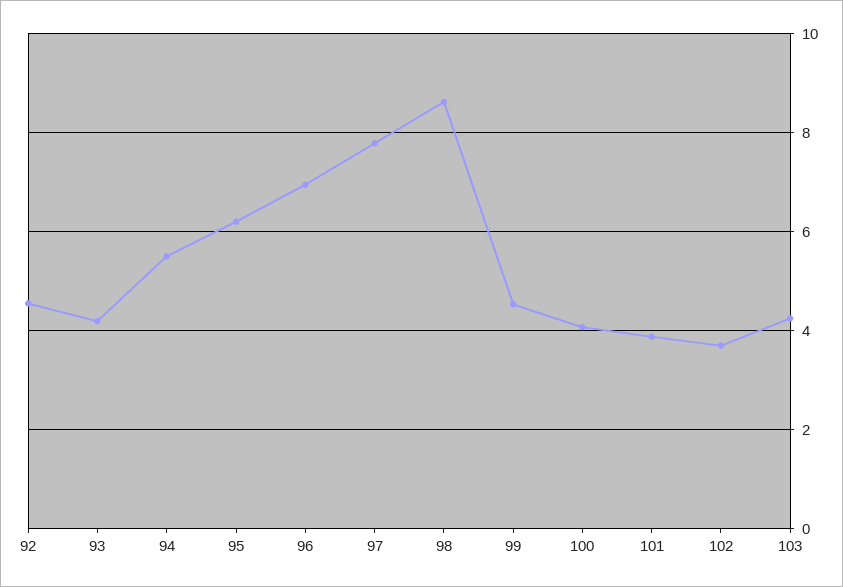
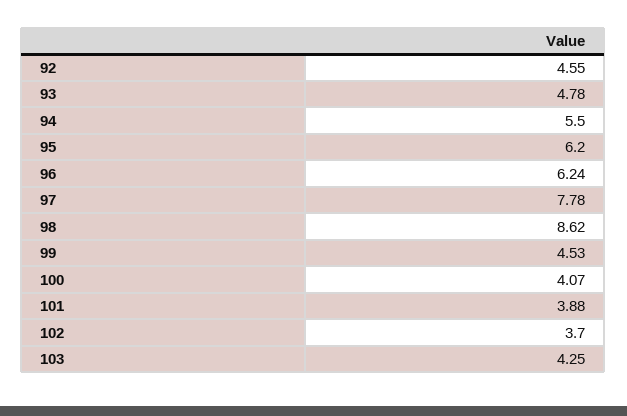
  {
    "92": 4.55,
-   "93": 4.2,
+   "93": 4.78,
    "94": 5.5,
    "95": 6.2,
-   "96": 7,
+   "96": 6.24,
    "97": 7.78,
    "98": 8.62,
    "99": 4.53,
    "100": 4.07,
    "101": 3.88,
    "102": 3.7,
    "103": 4.25
  }

